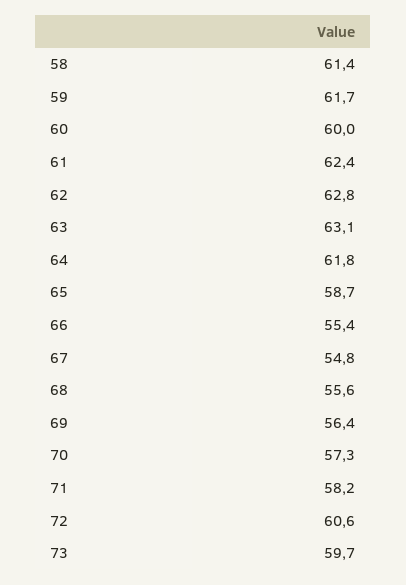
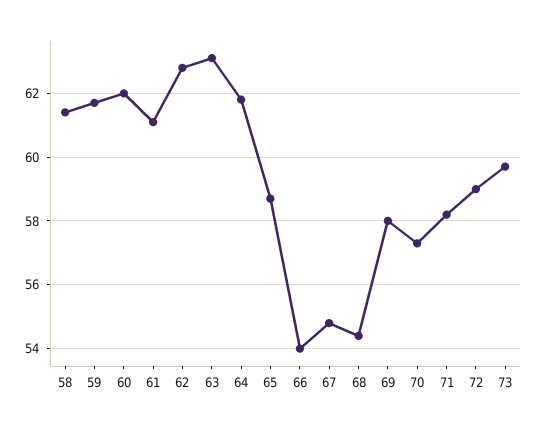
  {
    "58": 61.4,
    "59": 61.7,
-   "60": 60,
+   "60": 62,
-   "61": 62.4,
+   "61": 61,
    "62": 62.8,
    "63": 63.1,
    "64": 61.8,
    "65": 58.7,
-   "66": 55.4,
+   "66": 54,
    "67": 54.8,
-   "68": 55.6,
+   "68": 54.5,
-   "69": 56.4,
+   "69": 58,
    "70": 57.3,
    "71": 58.2,
-   "72": 60.6,
+   "72": 59,
    "73": 59.7
  }

